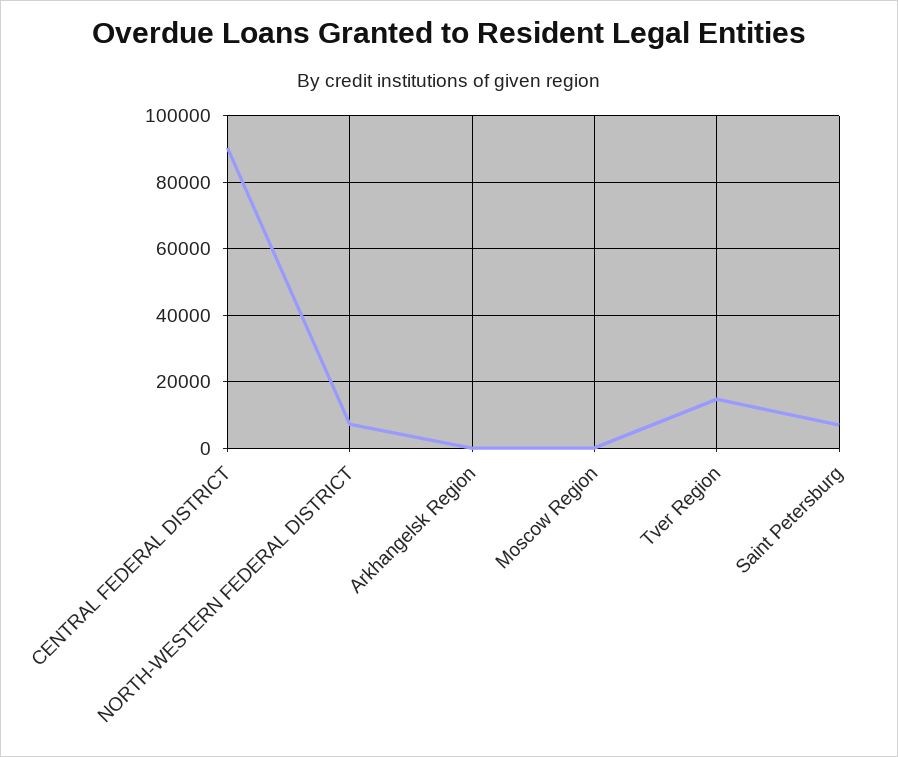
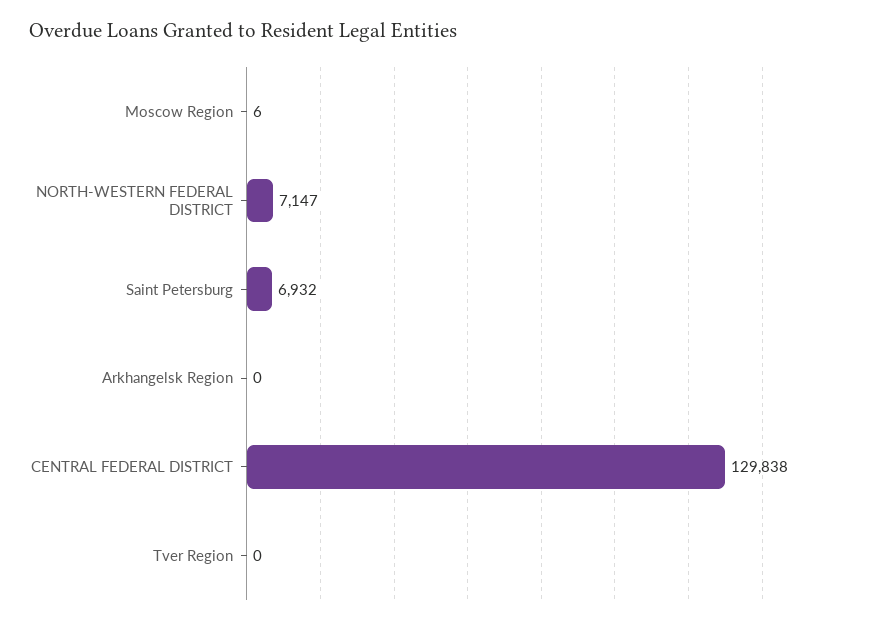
  {
-   "CENTRAL FEDERAL DISTRICT": 90000,
+   "CENTRAL FEDERAL DISTRICT": 129838,
    "NORTH-WESTERN FEDERAL DISTRICT": 7147,
    "Arkhangelsk Region": 0,
    "Moscow Region": 6,
-   "Tver Region": 14000,
+   "Tver Region": 0,
    "Saint Petersburg": 6932
  }

